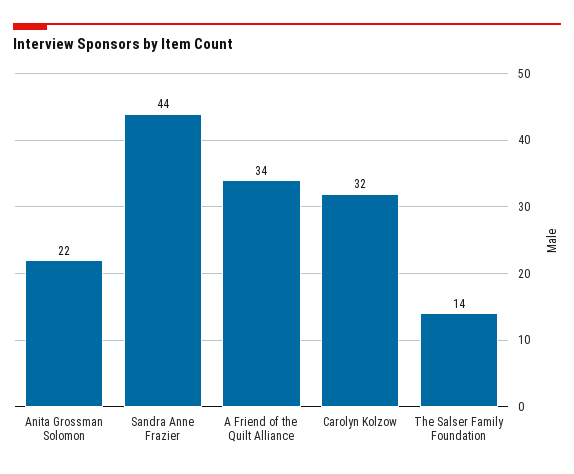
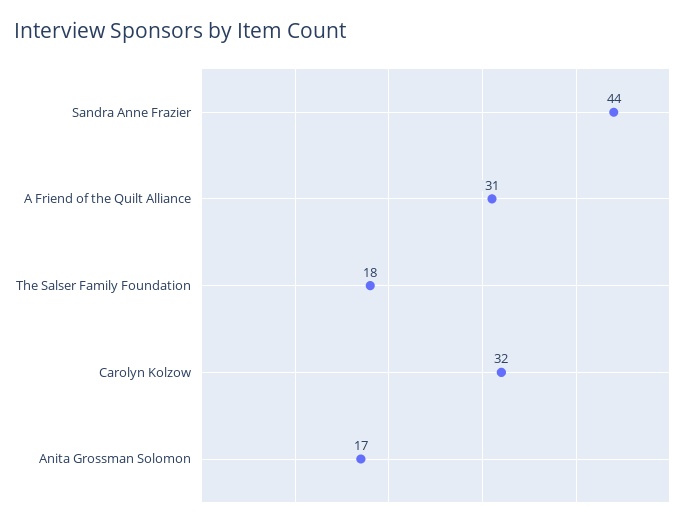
  {
-   "Anita Grossman Solomon": 22,
+   "Anita Grossman Solomon": 17,
    "Sandra Anne Frazier": 44,
-   "A Friend of the Quilt Alliance": 34,
+   "A Friend of the Quilt Alliance": 31,
    "Carolyn Kolzow": 32,
-   "The Salser Family Foundation": 14
+   "The Salser Family Foundation": 18
  }

